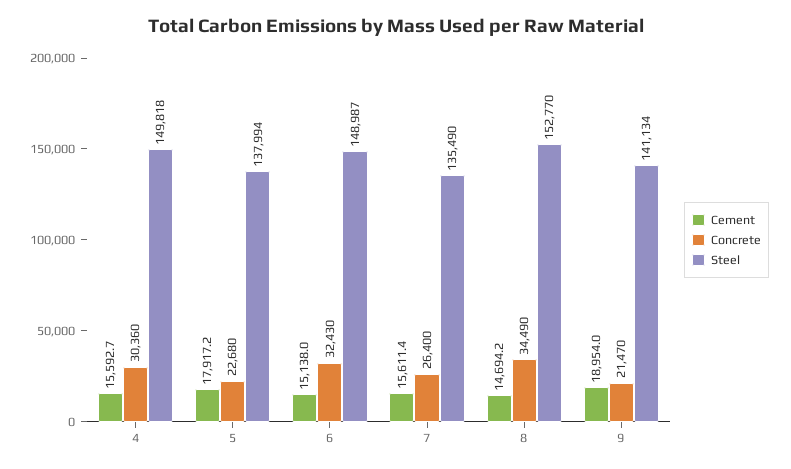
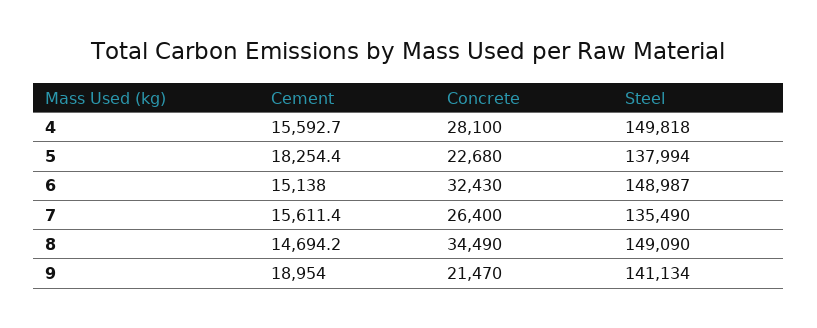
  {
    "Cement": {
      "4": 15592.7,
-     "5": 17917.2,
+     "5": 18254.4,
      "6": 15138,
      "7": 15611.4,
      "8": 14694.2,
      "9": 18954
    },
    "Concrete": {
-     "4": 30360,
+     "4": 28100,
      "5": 22680,
      "6": 32430,
      "7": 26400,
      "8": 34490,
      "9": 21470
    },
    "Steel": {
      "4": 149818,
      "5": 137994,
      "6": 148987,
      "7": 135490,
-     "8": 152770,
+     "8": 149090,
      "9": 141134
    }
  }

